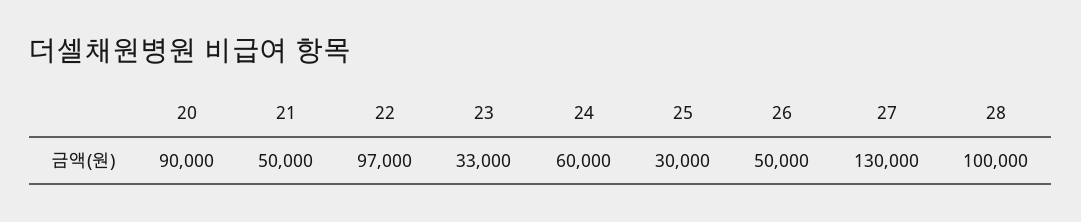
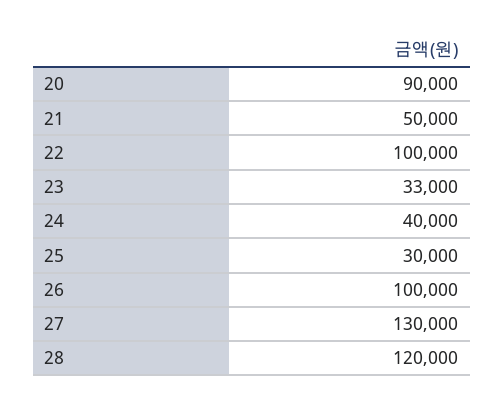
  {
    "20": 90000,
    "21": 50000,
-   "22": 97000,
+   "22": 100000,
    "23": 33000,
-   "24": 60000,
+   "24": 40000,
    "25": 30000,
-   "26": 50000,
+   "26": 100000,
    "27": 130000,
-   "28": 100000
+   "28": 120000
  }

